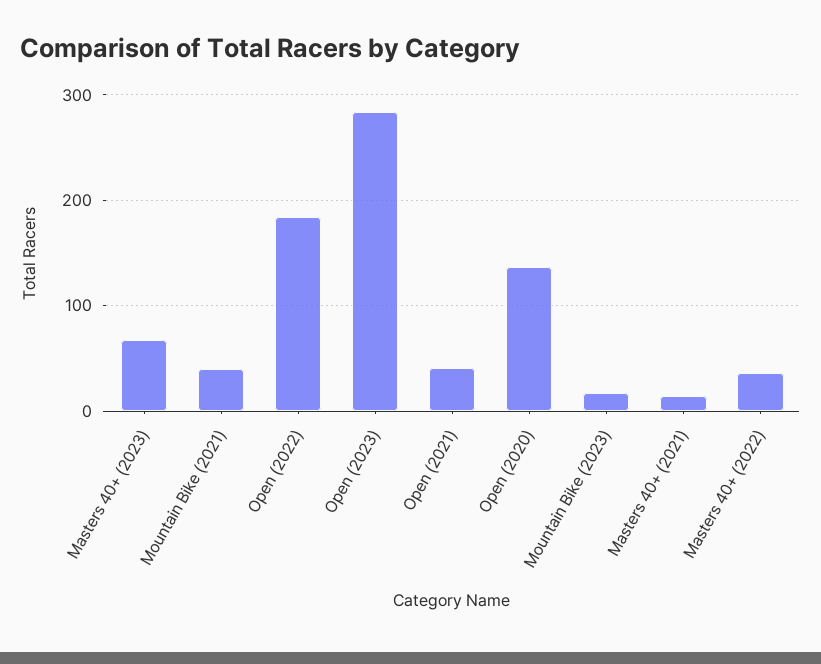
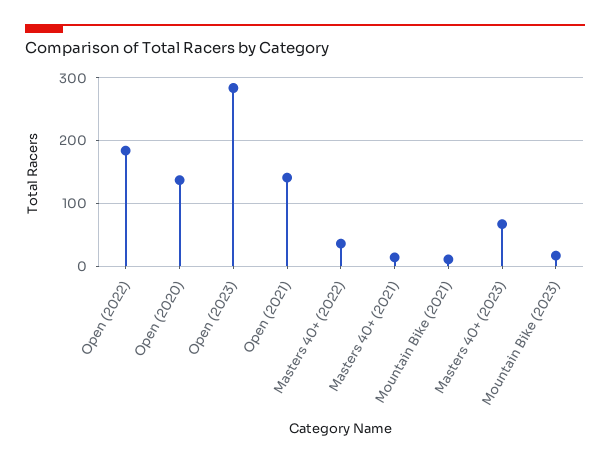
  {
    "Masters 40+ (2023)": 70,
-   "Mountain Bike (2021)": 40,
+   "Mountain Bike (2021)": 10,
    "Open (2022)": 180,
    "Open (2023)": 280,
-   "Open (2021)": 40,
+   "Open (2021)": 140,
    "Open (2020)": 140,
    "Mountain Bike (2023)": 20,
    "Masters 40+ (2021)": 10,
    "Masters 40+ (2022)": 40
  }

